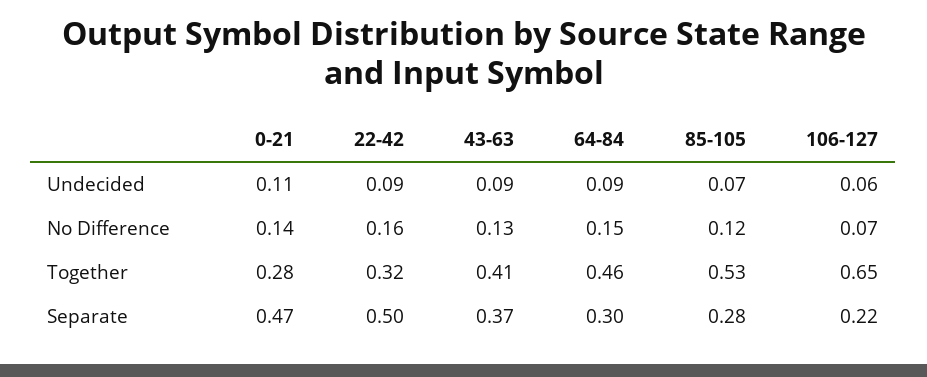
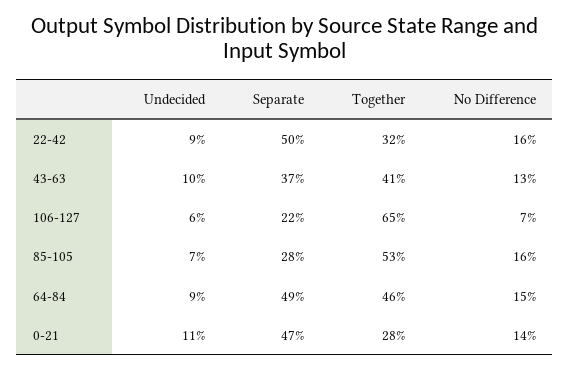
  {
    "0-21": {
      "Undecided": 0.11,
      "No Difference": 0.14,
      "Together": 0.28,
      "Separate": 0.47
    },
    "22-42": {
      "Undecided": 0.09,
      "No Difference": 0.16,
      "Together": 0.32,
      "Separate": 0.5
    },
    "43-63": {
-     "Undecided": 0.09,
+     "Undecided": 0.1,
      "No Difference": 0.13,
      "Together": 0.41,
      "Separate": 0.37
    },
    "64-84": {
      "Undecided": 0.09,
      "No Difference": 0.15,
      "Together": 0.46,
-     "Separate": 0.3
+     "Separate": 0.49
    },
    "85-105": {
      "Undecided": 0.07,
-     "No Difference": 0.12,
+     "No Difference": 0.16,
      "Together": 0.53,
      "Separate": 0.28
    },
    "106-127": {
      "Undecided": 0.06,
      "No Difference": 0.07,
      "Together": 0.65,
      "Separate": 0.22
    }
  }

